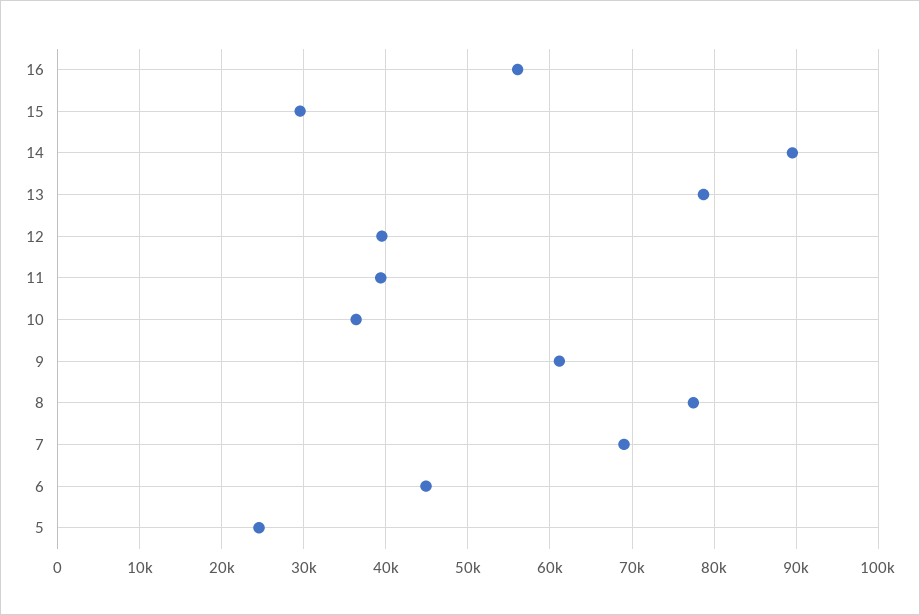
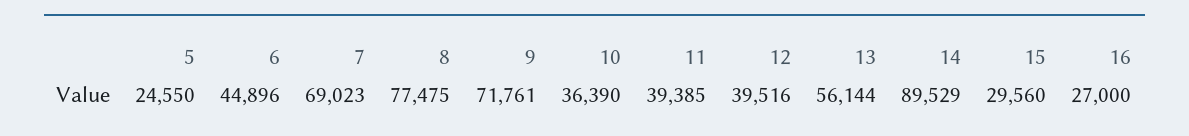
  {
-   "16": 56000,
+   "16": 27000,
    "15": 29560,
    "14": 89529,
-   "13": 79000,
+   "13": 56144,
    "12": 39516,
    "11": 39385,
    "10": 36390,
-   "9": 61000,
+   "9": 71761,
    "8": 77475,
    "7": 69023,
    "6": 44896,
    "5": 24550
  }

